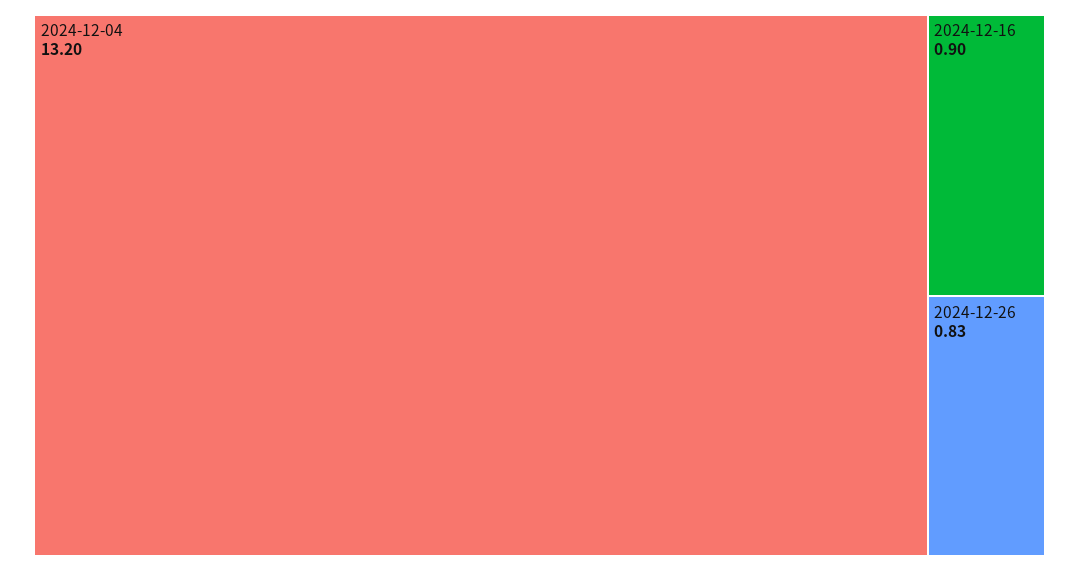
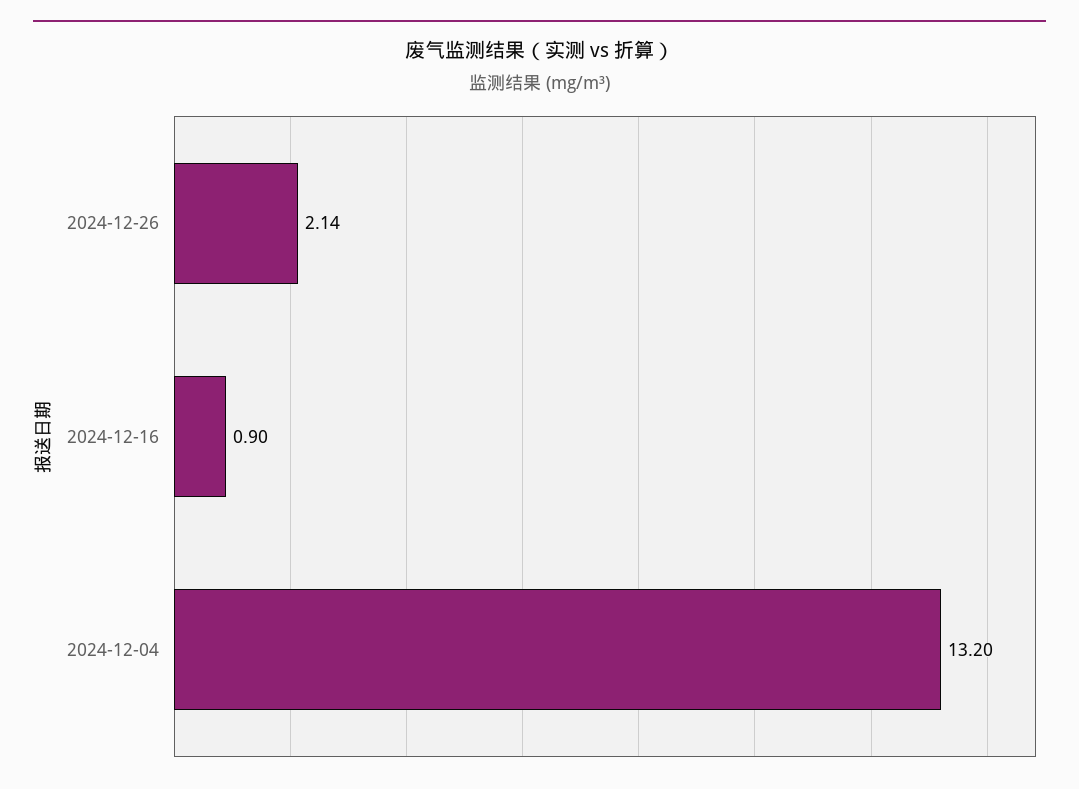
  {
    "2024-12-04": 13.2,
    "2024-12-16": 0.9,
-   "2024-12-26": 0.83
+   "2024-12-26": 2.14
  }

